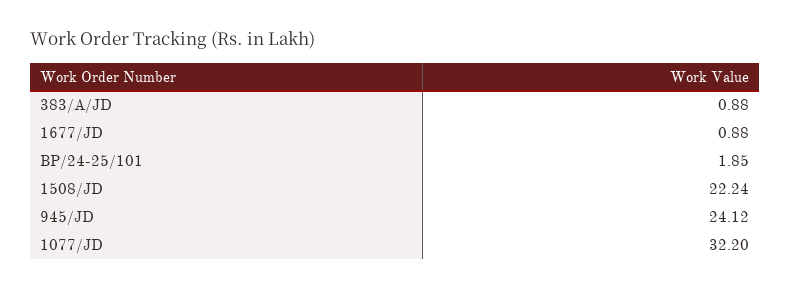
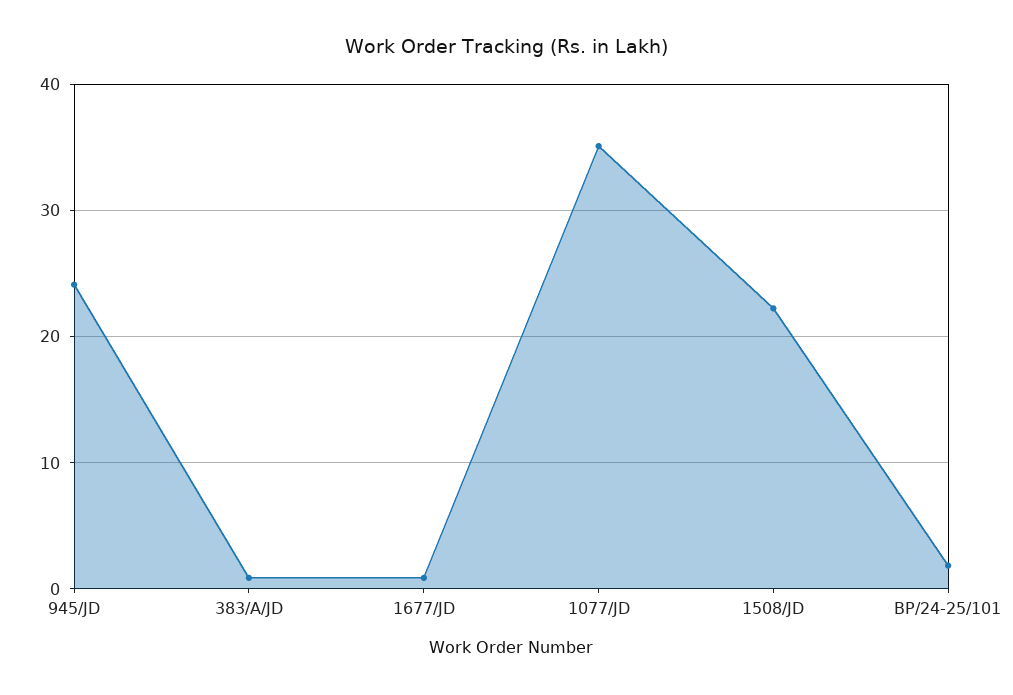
  {
    "383/A/JD": 0.88,
    "1677/JD": 0.88,
    "BP/24-25/101": 1.85,
    "1508/JD": 22.24,
    "945/JD": 24.12,
-   "1077/JD": 32.2
+   "1077/JD": 35
  }

